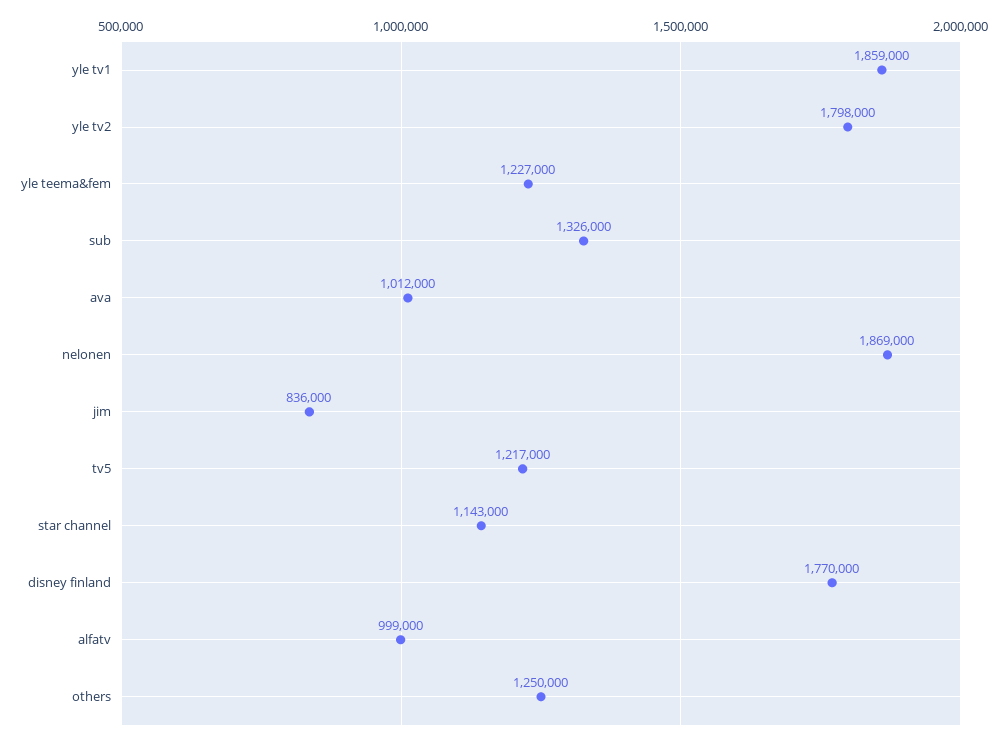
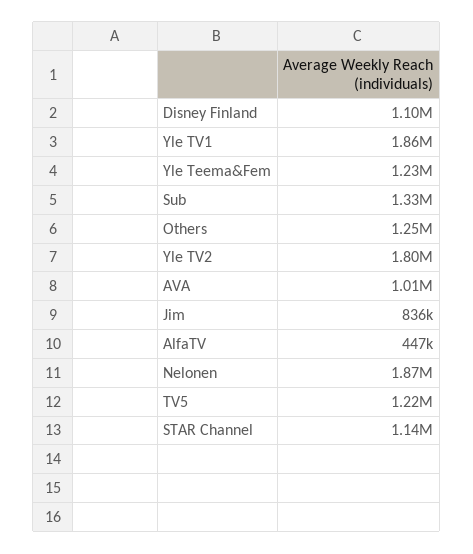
  {
    "yle tv1": 1859000,
    "yle tv2": 1798000,
    "yle teema&fem": 1227000,
    "sub": 1326000,
    "ava": 1012000,
    "nelonen": 1869000,
    "jim": 836000,
    "tv5": 1217000,
    "star channel": 1143000,
-   "disney finland": 1770000,
+   "disney finland": 1100000,
-   "alfatv": 999000,
+   "alfatv": 447000,
    "others": 1250000
  }

